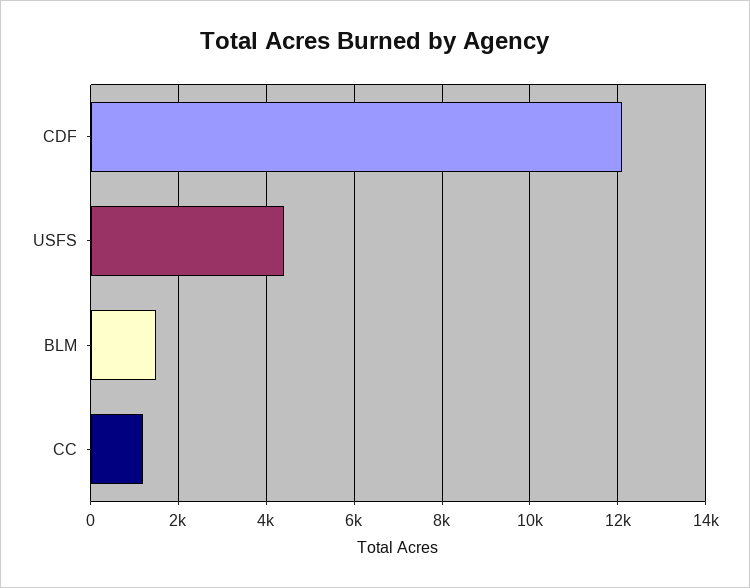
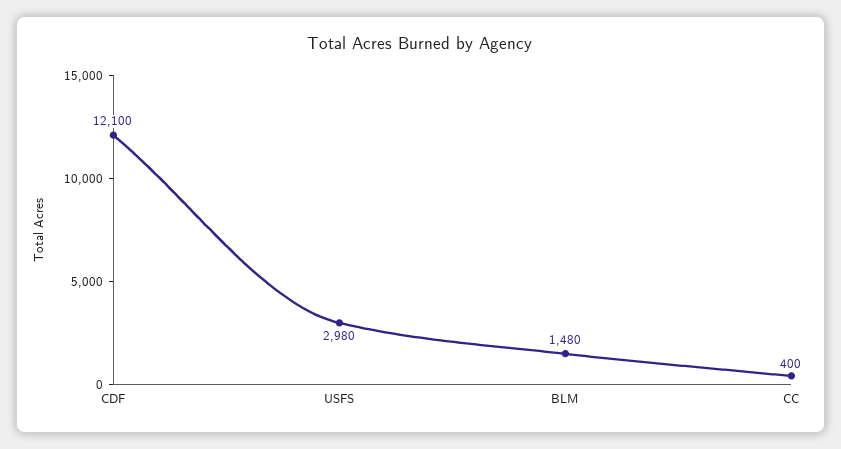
  {
    "CDF": 12100,
-   "USFS": 4400,
+   "USFS": 2980,
    "BLM": 1480,
-   "CC": 1200
+   "CC": 400
  }

